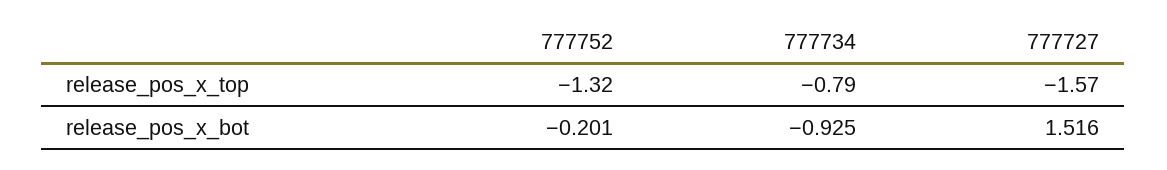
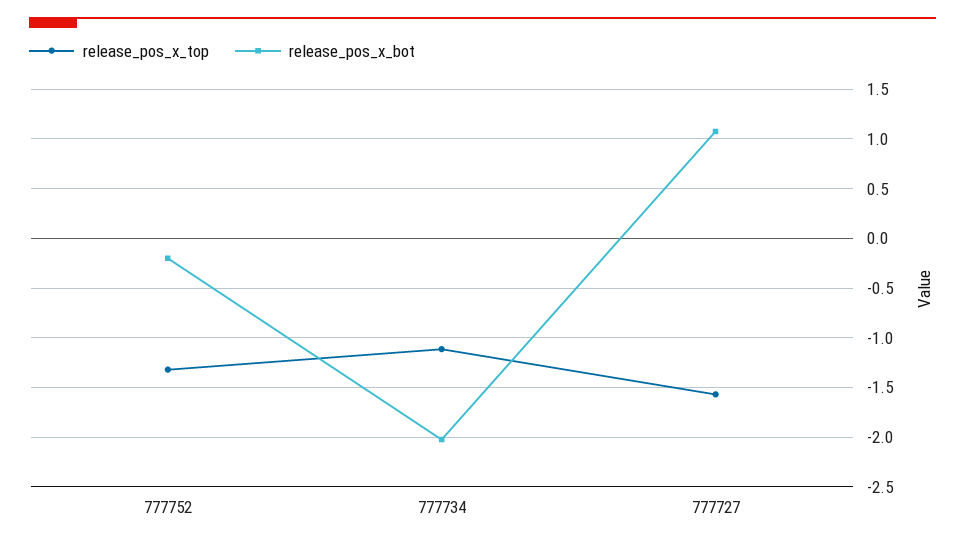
  {
    "release_pos_x_top": {
      "777752": -1.32,
-     "777734": -0.79,
+     "777734": -1.1,
      "777727": -1.57
    },
    "release_pos_x_bot": {
      "777752": -0.201,
-     "777734": -0.925,
+     "777734": -2,
-     "777727": 1.516
+     "777727": 1.1
    }
  }

